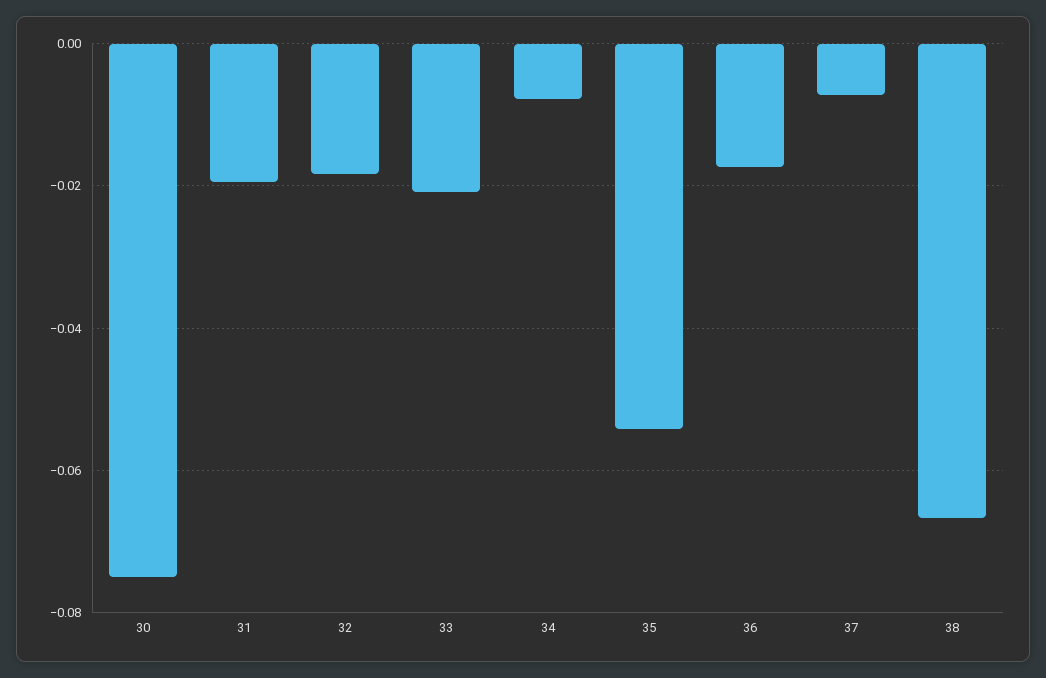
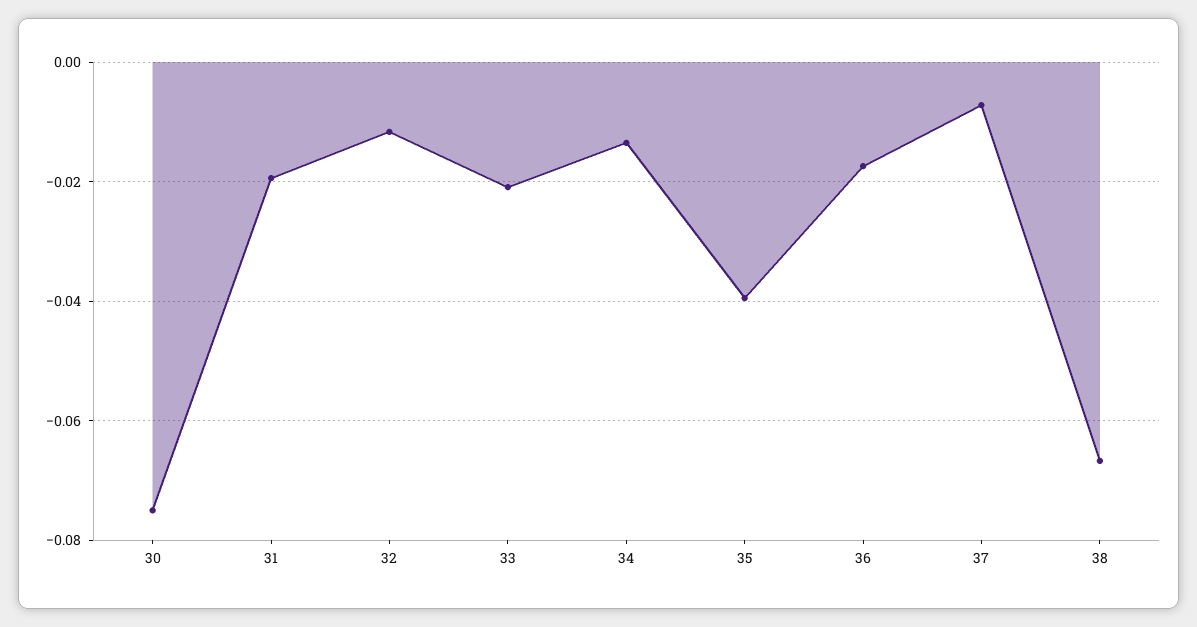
  {
    "30": -0.076,
    "31": -0.02,
-   "32": -0.018,
+   "32": -0.012,
    "33": -0.02,
-   "34": -0.008,
+   "34": -0.014,
-   "35": -0.054,
+   "35": -0.04,
    "36": -0.018,
    "37": -0.008,
    "38": -0.066
  }

